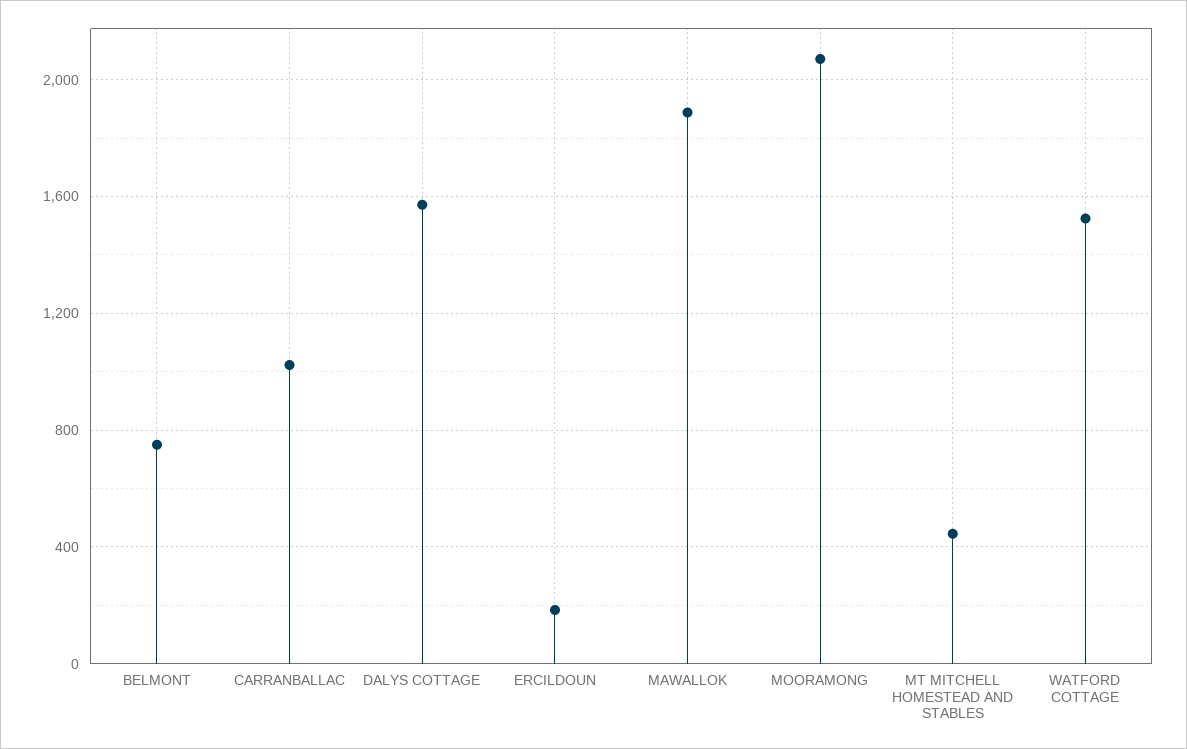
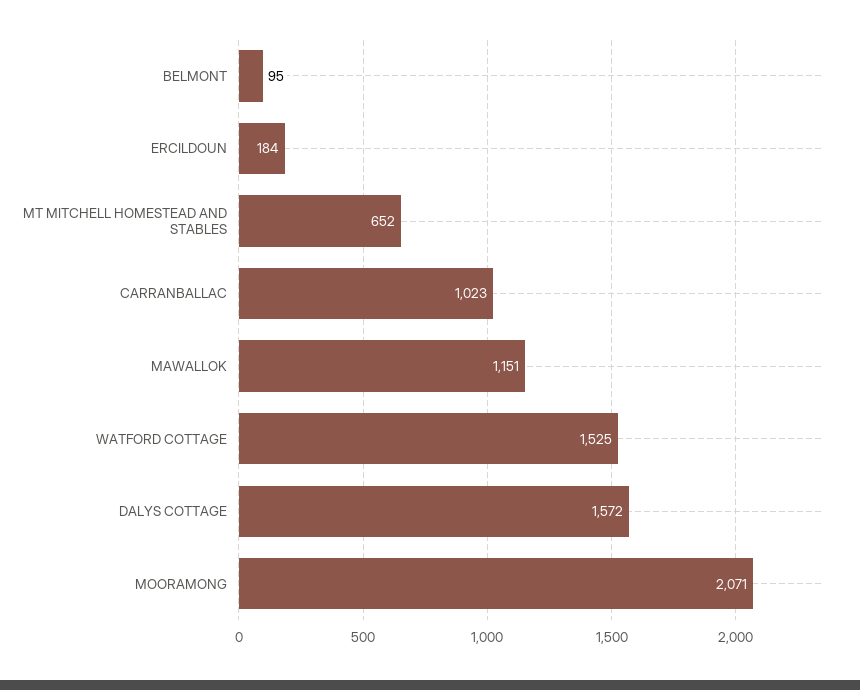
  {
-   "BELMONT": 750,
+   "BELMONT": 95,
    "CARRANBALLAC": 1023,
    "DALYS COTTAGE": 1572,
    "ERCILDOUN": 184,
-   "MAWALLOK": 1900,
+   "MAWALLOK": 1151,
    "MOORAMONG": 2071,
-   "MT MITCHELL HOMESTEAD AND STABLES": 450,
+   "MT MITCHELL HOMESTEAD AND STABLES": 652,
    "WATFORD COTTAGE": 1525
  }

